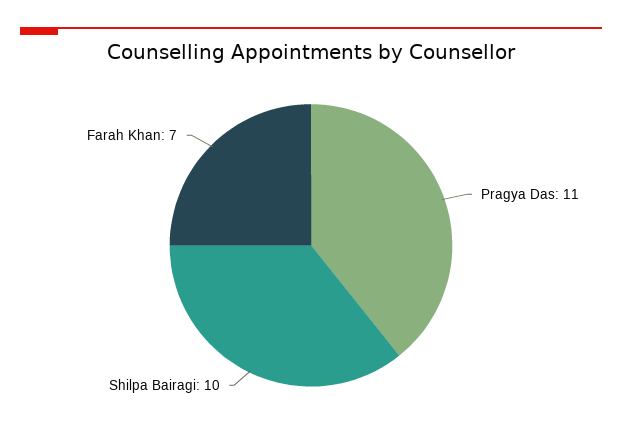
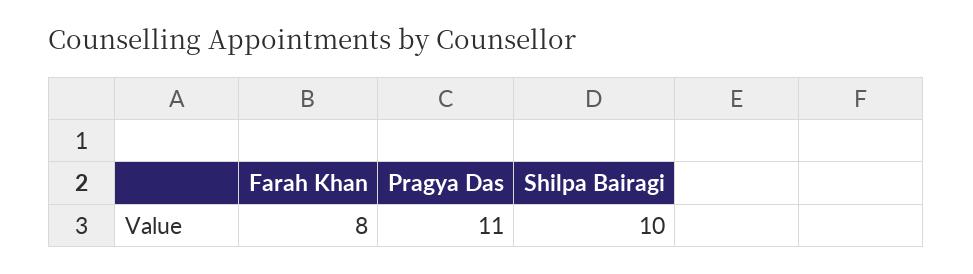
  {
    "Pragya Das": 11,
    "Shilpa Bairagi": 10,
-   "Farah Khan": 7
+   "Farah Khan": 8
  }

